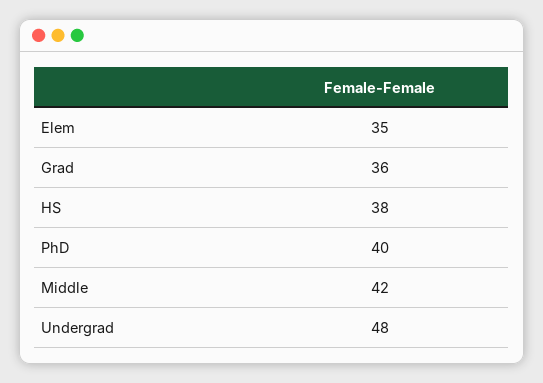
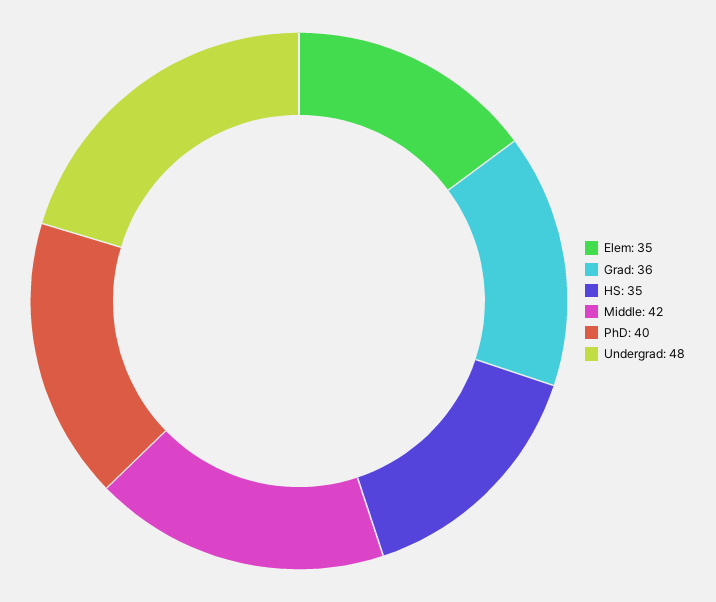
  {
    "Elem": 35,
    "Grad": 36,
-   "HS": 38,
+   "HS": 35,
    "PhD": 40,
    "Middle": 42,
    "Undergrad": 48
  }

